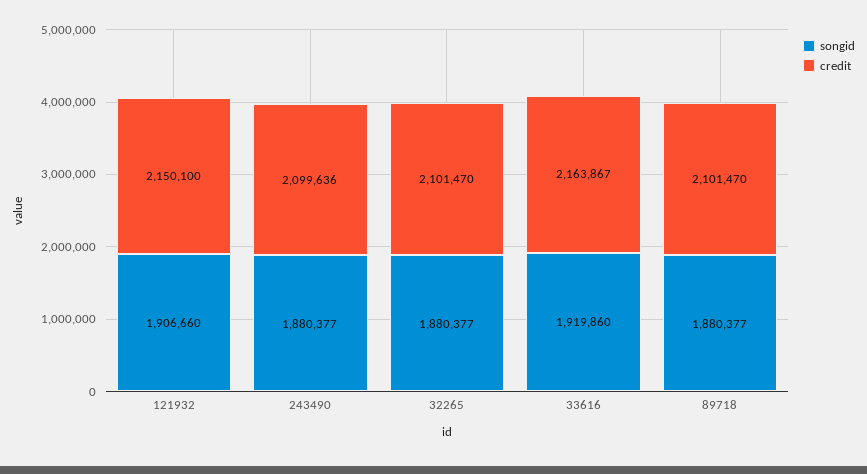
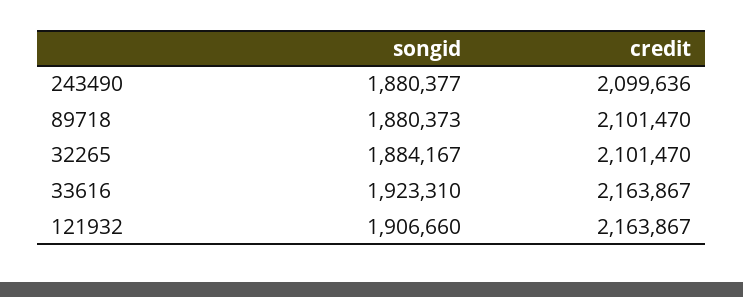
  {
    "songid": {
      "121932": 1906660,
      "243490": 1880377,
-     "32265": 1880377,
+     "32265": 1884167,
-     "33616": 1919860,
+     "33616": 1923310,
-     "89718": 1880377
+     "89718": 1880373
    },
    "credit": {
-     "121932": 2150100,
+     "121932": 2163867,
      "243490": 2099636,
      "32265": 2101470,
      "33616": 2163867,
      "89718": 2101470
    }
  }

